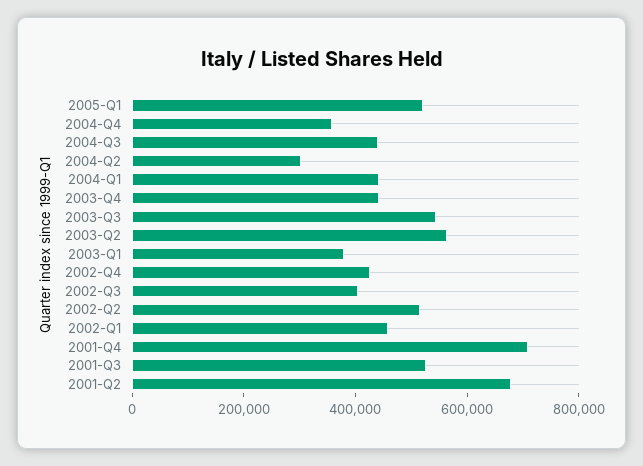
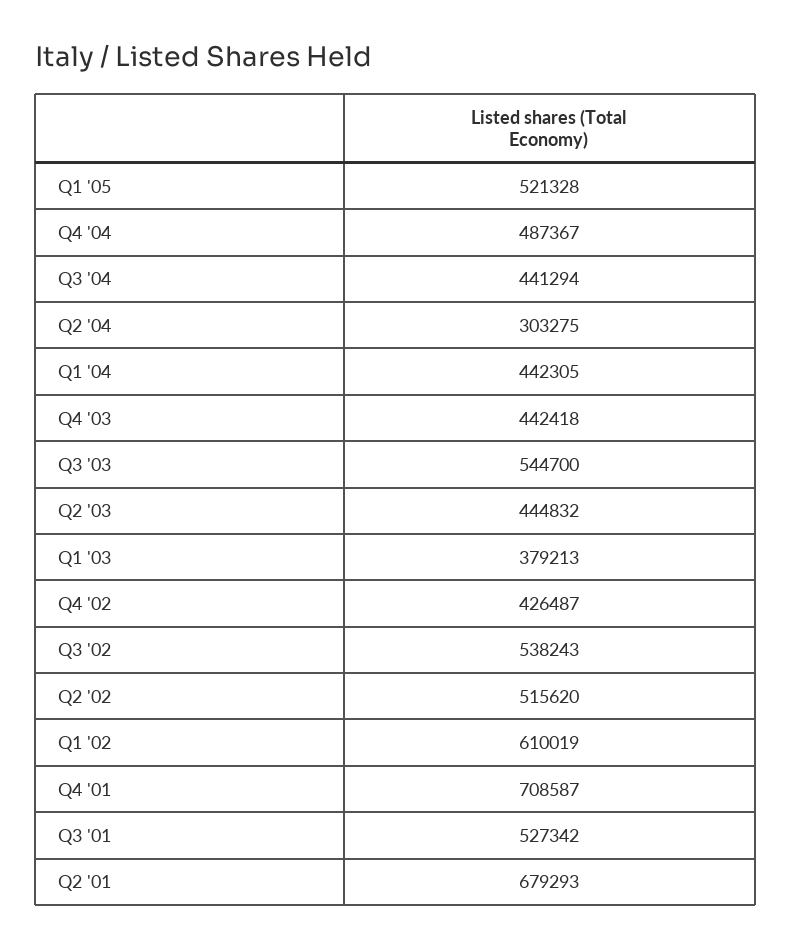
  {
    "2005-Q1": 521328,
-   "2004-Q4": 350000,
+   "2004-Q4": 487367,
    "2004-Q3": 441294,
    "2004-Q2": 303275,
    "2004-Q1": 442305,
    "2003-Q4": 442418,
    "2003-Q3": 544700,
-   "2003-Q2": 550000,
+   "2003-Q2": 444832,
    "2003-Q1": 379213,
    "2002-Q4": 426487,
-   "2002-Q3": 400000,
+   "2002-Q3": 538243,
    "2002-Q2": 515620,
-   "2002-Q1": 450000,
+   "2002-Q1": 610019,
    "2001-Q4": 708587,
    "2001-Q3": 527342,
    "2001-Q2": 679293
  }

